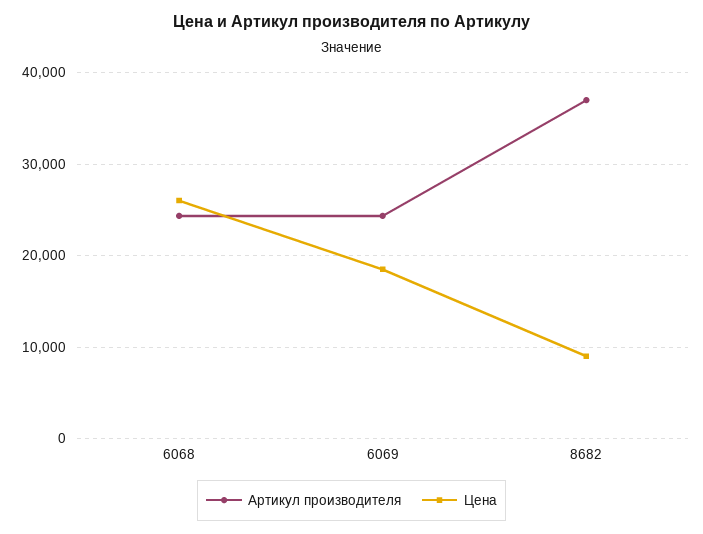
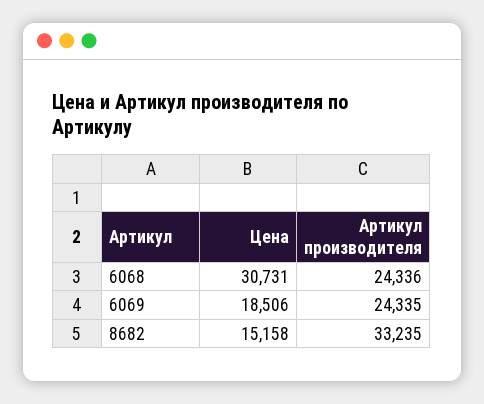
  {
    "Артикул производителя": {
      "6068": 24336,
      "6069": 24335,
-     "8682": 37000
+     "8682": 33235
    },
    "Цена": {
-     "6068": 26000,
+     "6068": 30731,
      "6069": 18506,
-     "8682": 9000
+     "8682": 15158
    }
  }

